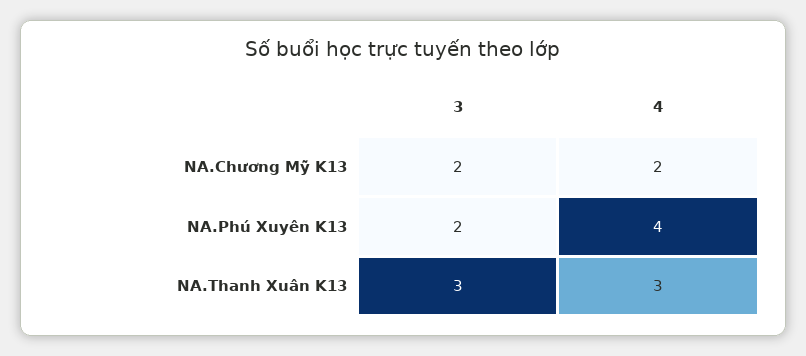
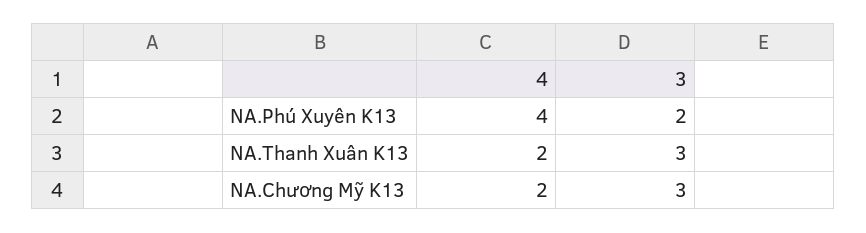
  {
    "3": {
-     "NA.Chương Mỹ K13": 2,
+     "NA.Chương Mỹ K13": 3,
      "NA.Phú Xuyên K13": 2,
      "NA.Thanh Xuân K13": 3
    },
    "4": {
      "NA.Chương Mỹ K13": 2,
      "NA.Phú Xuyên K13": 4,
-     "NA.Thanh Xuân K13": 3
+     "NA.Thanh Xuân K13": 2
    }
  }

